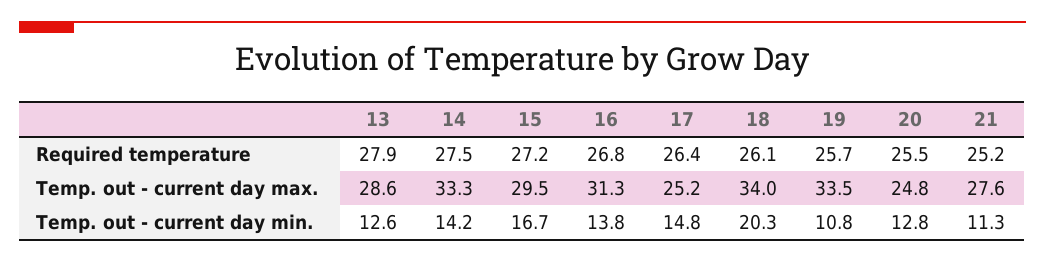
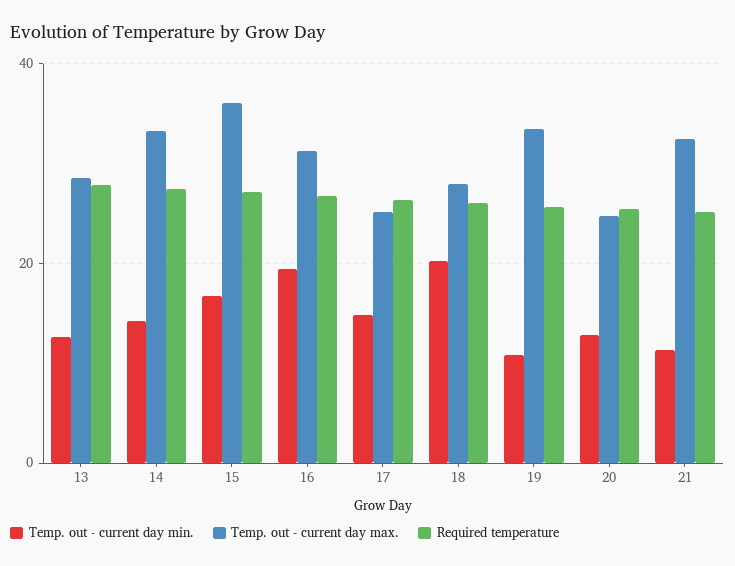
  {
    "Required temperature": {
      "13": 27.9,
      "14": 27.5,
      "15": 27.2,
      "16": 26.8,
      "17": 26.4,
      "18": 26.1,
      "19": 25.7,
      "20": 25.5,
      "21": 25.2
    },
    "Temp. out - current day max.": {
      "13": 28.6,
      "14": 33.3,
-     "15": 29.5,
+     "15": 36,
      "16": 31.3,
      "17": 25.2,
-     "18": 34,
+     "18": 28,
      "19": 33.5,
      "20": 24.8,
-     "21": 27.6
+     "21": 32
    },
    "Temp. out - current day min.": {
      "13": 12.6,
      "14": 14.2,
      "15": 16.7,
-     "16": 13.8,
+     "16": 20,
      "17": 14.8,
      "18": 20.3,
      "19": 10.8,
      "20": 12.8,
      "21": 11.3
    }
  }

